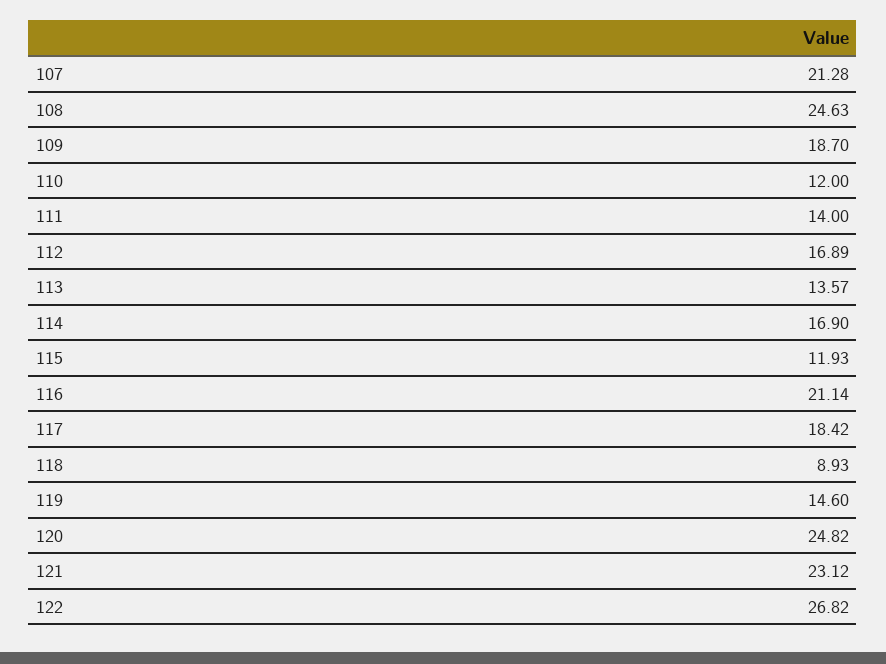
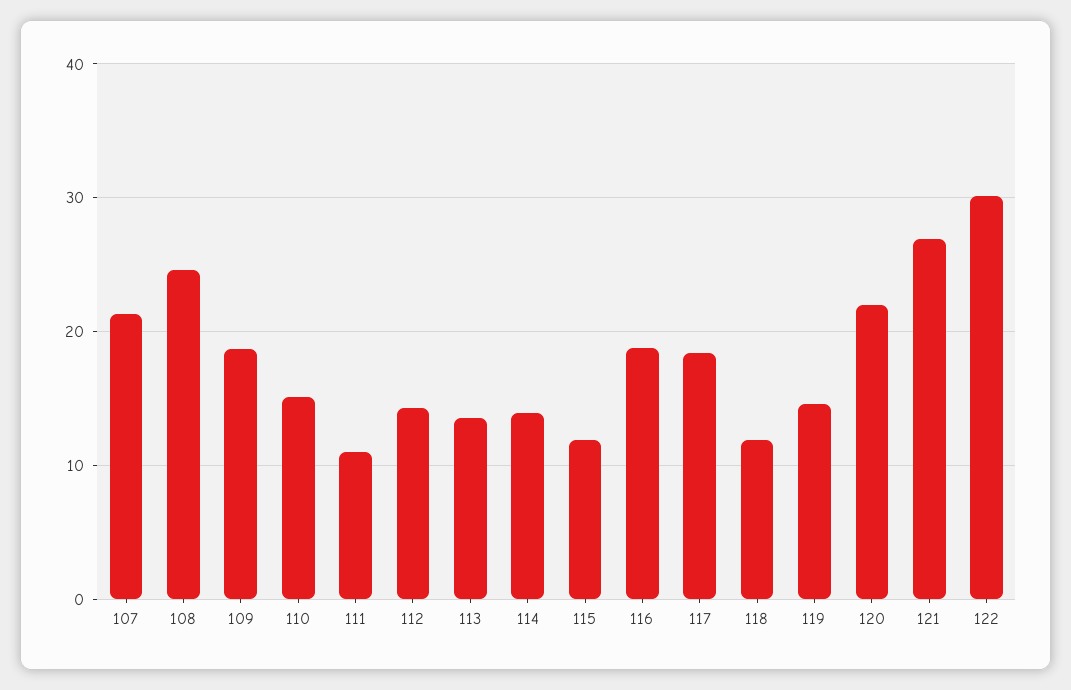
  {
    "107": 21.28,
    "108": 24.63,
    "109": 18.7,
-   "110": 12,
+   "110": 15,
-   "111": 14,
+   "111": 11,
-   "112": 16.89,
+   "112": 14,
    "113": 13.57,
-   "114": 16.9,
+   "114": 14,
    "115": 11.93,
-   "116": 21.14,
+   "116": 19,
    "117": 18.42,
-   "118": 8.93,
+   "118": 12,
    "119": 14.6,
-   "120": 24.82,
+   "120": 22,
-   "121": 23.12,
+   "121": 27,
-   "122": 26.82
+   "122": 30
  }

